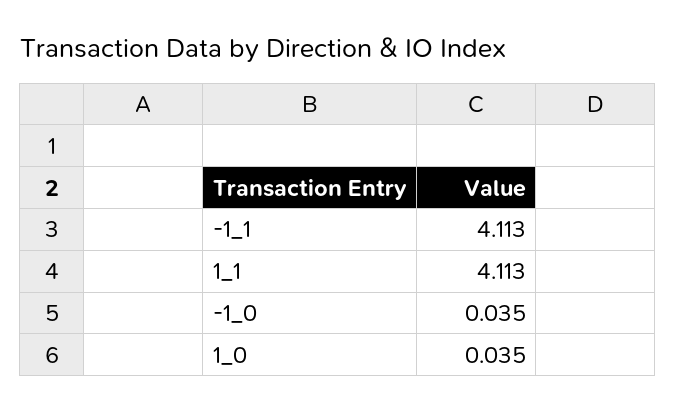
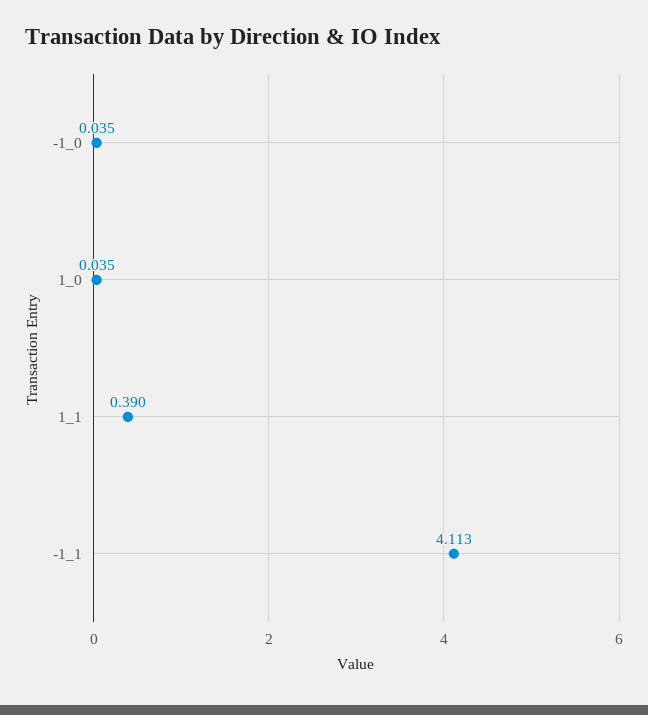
  {
    "-1_1": 4.113,
-   "1_1": 4.113,
+   "1_1": 0.39,
    "-1_0": 0.035,
    "1_0": 0.035
  }

